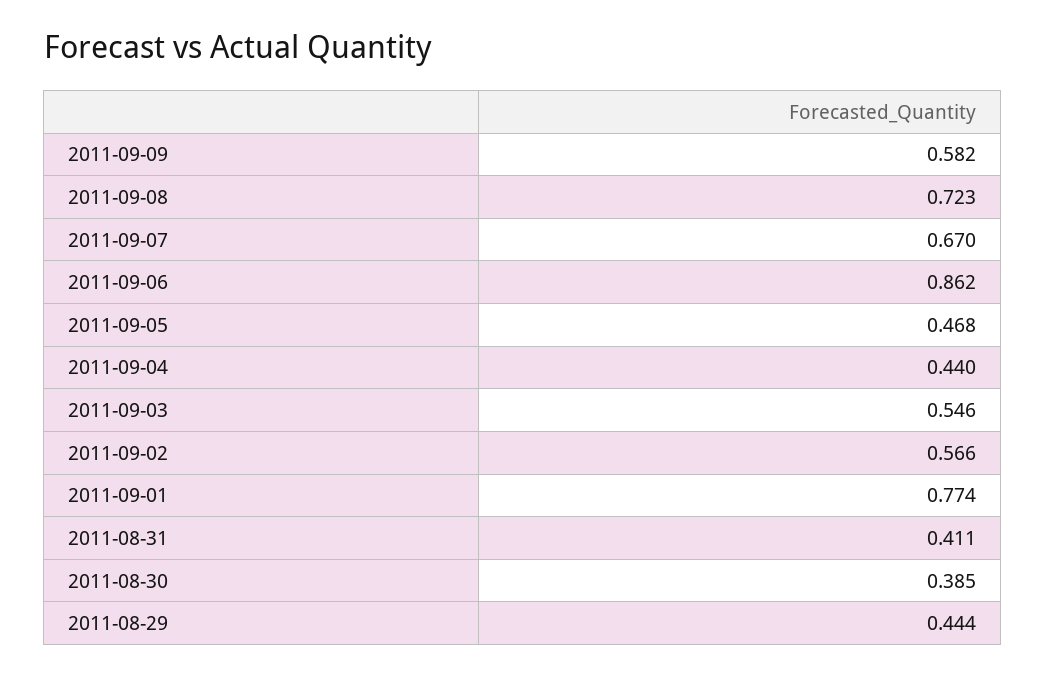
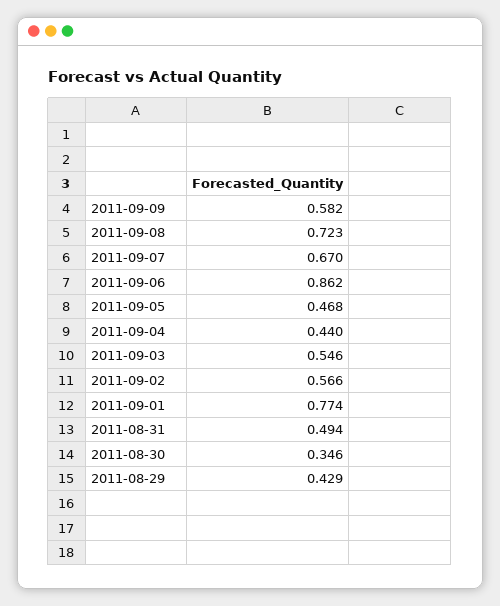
  {
    "2011-09-09": 0.582,
    "2011-09-08": 0.723,
    "2011-09-07": 0.67,
    "2011-09-06": 0.862,
    "2011-09-05": 0.468,
    "2011-09-04": 0.44,
    "2011-09-03": 0.546,
    "2011-09-02": 0.566,
    "2011-09-01": 0.774,
-   "2011-08-31": 0.411,
+   "2011-08-31": 0.494,
-   "2011-08-30": 0.385,
+   "2011-08-30": 0.346,
-   "2011-08-29": 0.444
+   "2011-08-29": 0.429
  }

